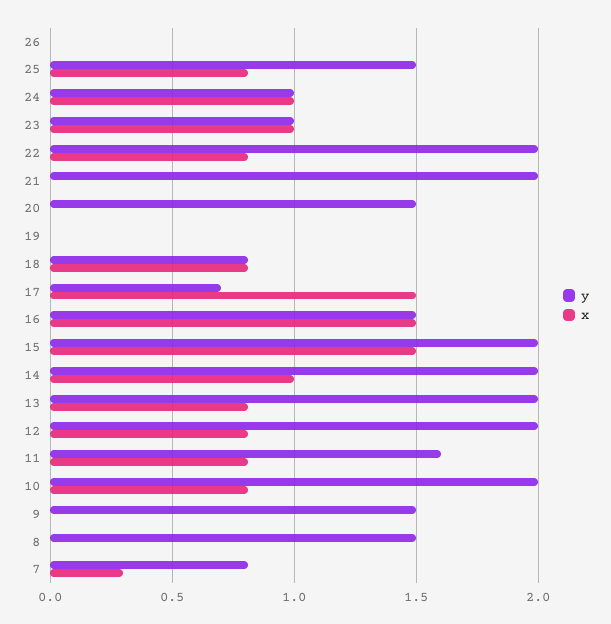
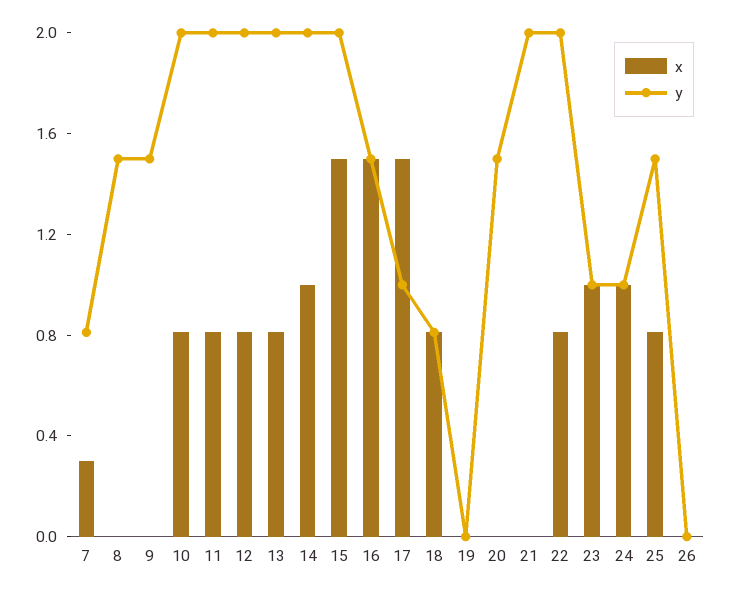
  {
    "y": {
      "26": 0,
      "25": 1.5,
      "24": 1,
      "23": 1,
      "22": 2,
      "21": 2,
      "20": 1.5,
      "19": 0,
      "18": 0.8,
-     "17": 0.7,
+     "17": 1,
      "16": 1.5,
      "15": 2,
      "14": 2,
      "13": 2,
      "12": 2,
-     "11": 1.6,
+     "11": 2,
      "10": 2,
      "9": 1.5,
      "8": 1.5,
      "7": 0.8
    },
    "x": {
      "26": 0,
      "25": 0.8,
      "24": 1,
      "23": 1,
      "22": 0.8,
      "21": 0,
      "20": 0,
      "19": 0,
      "18": 0.8,
      "17": 1.5,
      "16": 1.5,
      "15": 1.5,
      "14": 1,
      "13": 0.8,
      "12": 0.8,
      "11": 0.8,
      "10": 0.8,
      "9": 0,
      "8": 0,
      "7": 0.3
    }
  }

